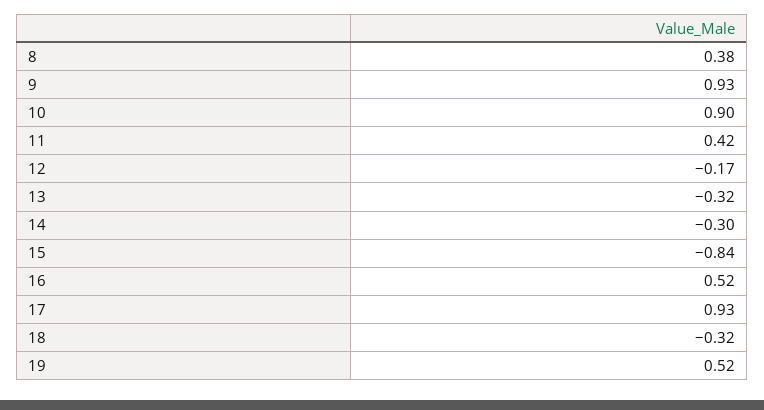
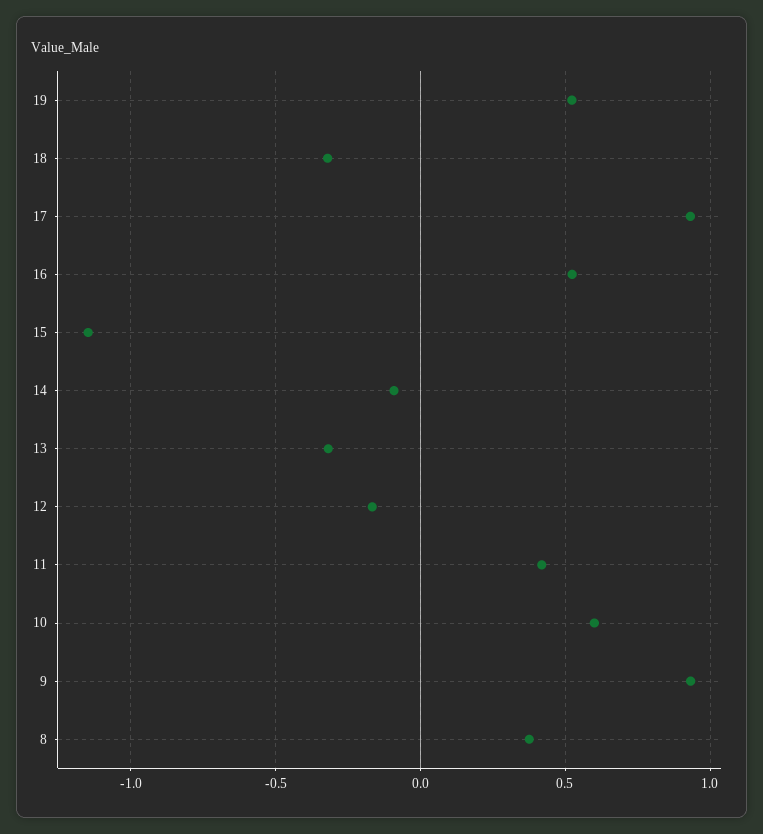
  {
    "8": 0.38,
    "9": 0.93,
-   "10": 0.9,
+   "10": 0.6,
    "11": 0.42,
    "12": -0.17,
    "13": -0.32,
-   "14": -0.3,
+   "14": -0.1,
-   "15": -0.84,
+   "15": -1.15,
    "16": 0.52,
    "17": 0.93,
    "18": -0.32,
    "19": 0.52
  }

